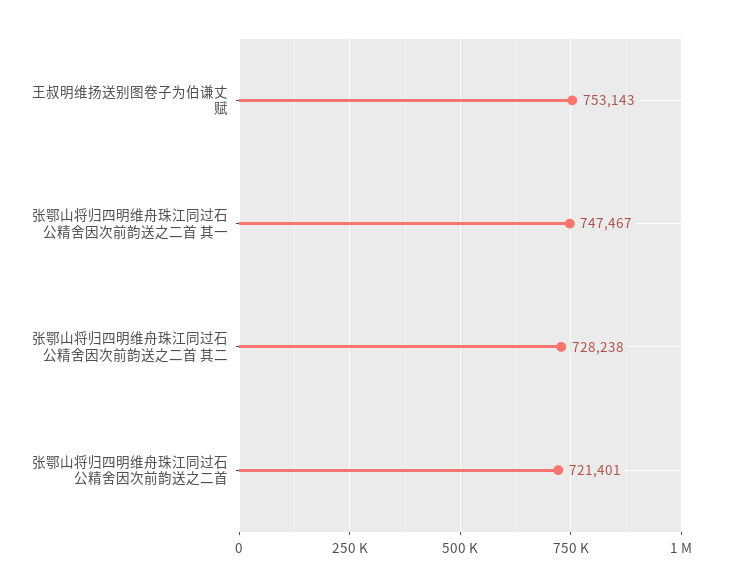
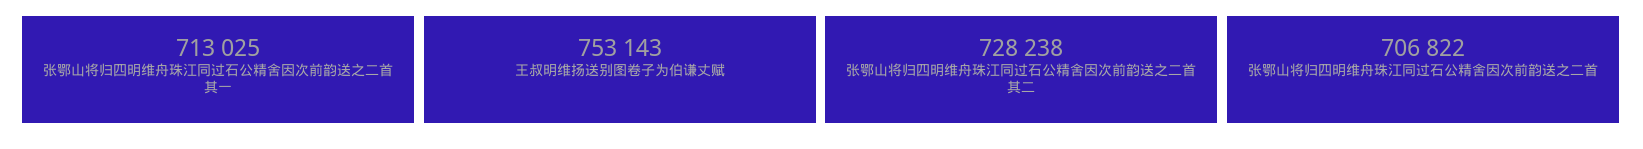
  {
    "王叔明维扬送别图卷子为伯谦丈赋": 753143,
-   "张鄂山将归四明维舟珠江同过石公精舍因次前韵送之二首 其一": 747467,
+   "张鄂山将归四明维舟珠江同过石公精舍因次前韵送之二首 其一": 713025,
    "张鄂山将归四明维舟珠江同过石公精舍因次前韵送之二首 其二": 728238,
-   "张鄂山将归四明维舟珠江同过石公精舍因次前韵送之二首": 721401
+   "张鄂山将归四明维舟珠江同过石公精舍因次前韵送之二首": 706822
  }

